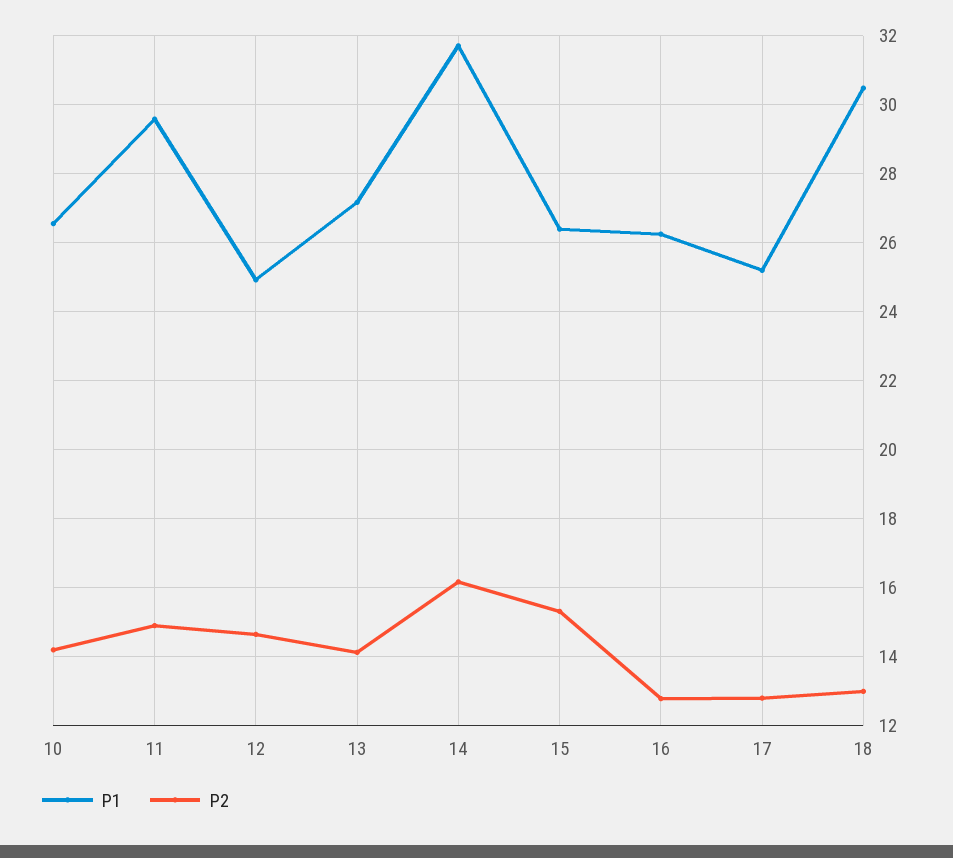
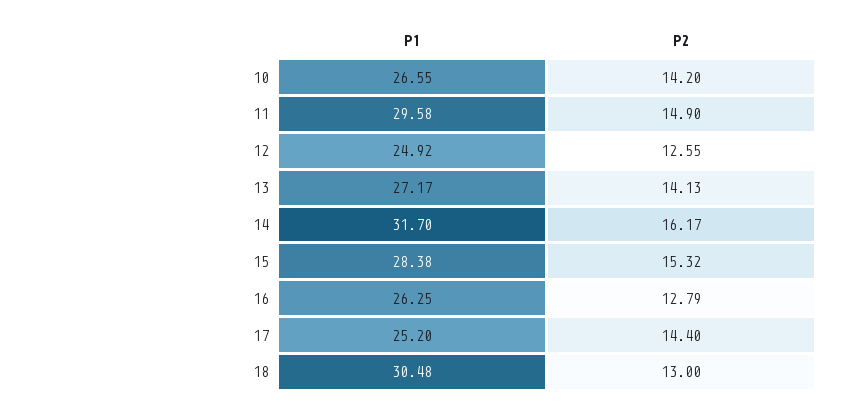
  {
    "P1": {
      "10": 26.55,
      "11": 29.58,
      "12": 24.92,
      "13": 27.17,
      "14": 31.7,
-     "15": 26.4,
+     "15": 28.38,
      "16": 26.25,
      "17": 25.2,
      "18": 30.48
    },
    "P2": {
      "10": 14.2,
      "11": 14.9,
-     "12": 14.6,
+     "12": 12.55,
      "13": 14.13,
      "14": 16.17,
      "15": 15.32,
      "16": 12.79,
-     "17": 12.8,
+     "17": 14.4,
      "18": 13
    }
  }

